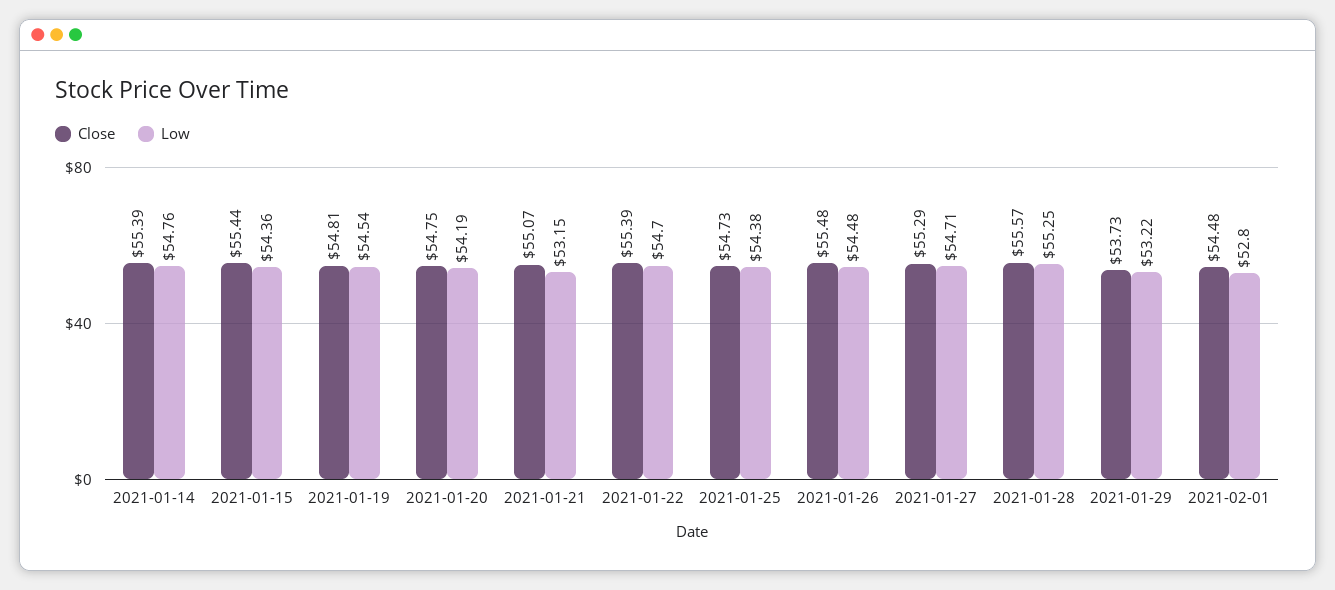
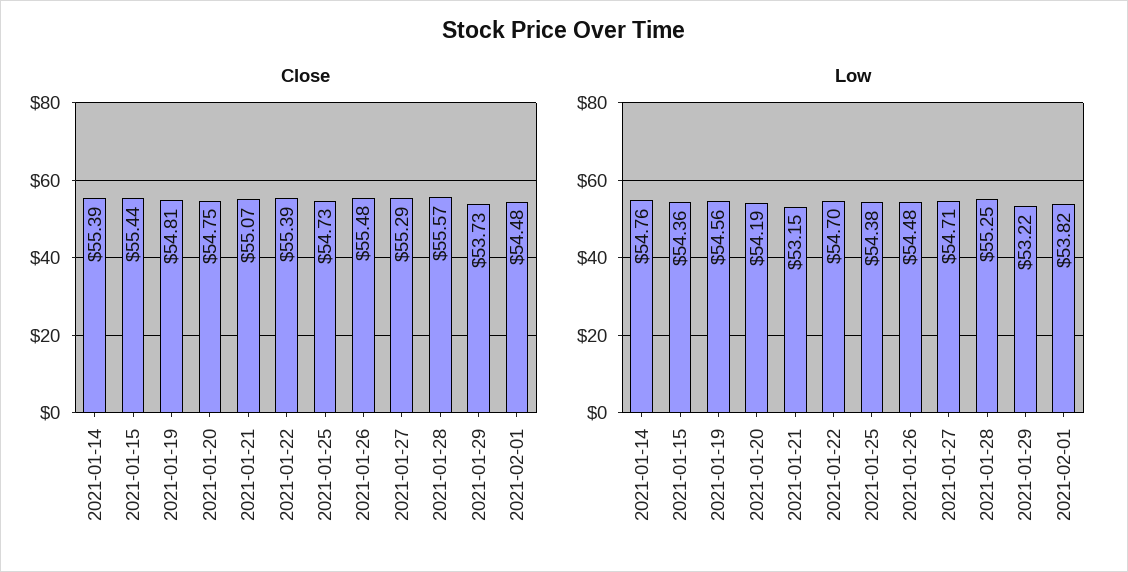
  {
    "Close": {
      "2021-01-14": 55.39,
      "2021-01-15": 55.44,
      "2021-01-19": 54.81,
      "2021-01-20": 54.75,
      "2021-01-21": 55.07,
      "2021-01-22": 55.39,
      "2021-01-25": 54.73,
      "2021-01-26": 55.48,
      "2021-01-27": 55.29,
      "2021-01-28": 55.57,
      "2021-01-29": 53.73,
      "2021-02-01": 54.48
    },
    "Low": {
      "2021-01-14": 54.76,
      "2021-01-15": 54.36,
-     "2021-01-19": 54.54,
+     "2021-01-19": 54.56,
      "2021-01-20": 54.19,
      "2021-01-21": 53.15,
      "2021-01-22": 54.7,
      "2021-01-25": 54.38,
      "2021-01-26": 54.48,
      "2021-01-27": 54.71,
      "2021-01-28": 55.25,
      "2021-01-29": 53.22,
-     "2021-02-01": 52.8
+     "2021-02-01": 53.82
    }
  }

